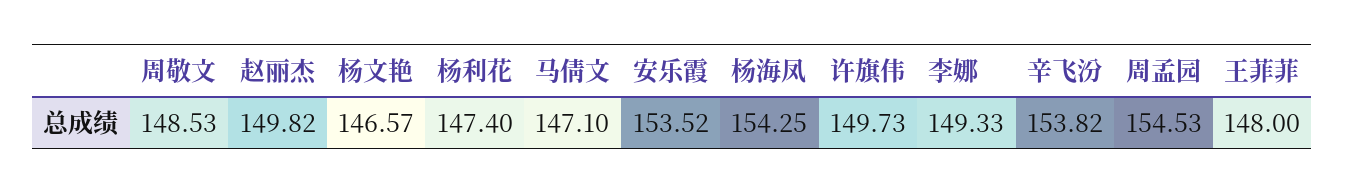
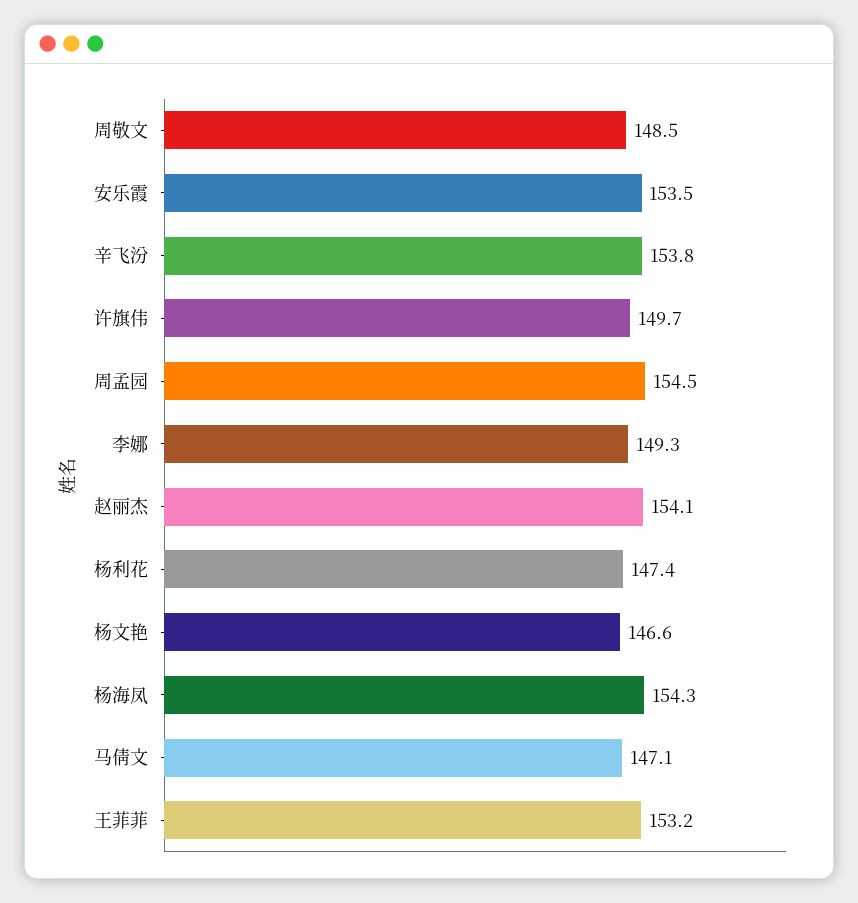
  {
    "周敬文": 148.53,
-   "赵丽杰": 149.82,
+   "赵丽杰": 154.1,
    "杨文艳": 146.57,
    "杨利花": 147.4,
    "马倩文": 147.1,
    "安乐霞": 153.52,
    "杨海凤": 154.25,
    "许旗伟": 149.73,
    "李娜": 149.33,
    "辛飞汾": 153.82,
    "周孟园": 154.53,
-   "王菲菲": 148
+   "王菲菲": 153.2
  }

